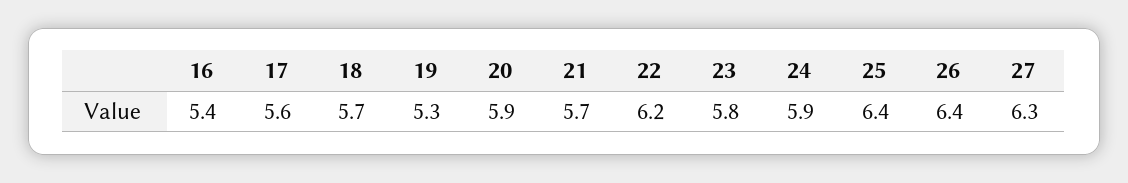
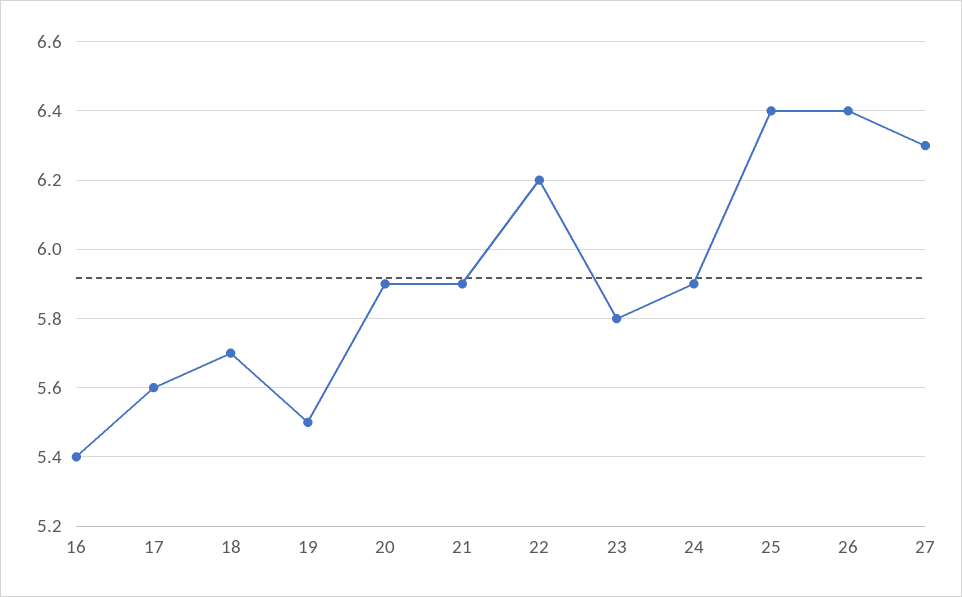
  {
    "16": 5.4,
    "17": 5.6,
    "18": 5.7,
-   "19": 5.3,
+   "19": 5.5,
    "20": 5.9,
-   "21": 5.7,
+   "21": 5.9,
    "22": 6.2,
    "23": 5.8,
    "24": 5.9,
    "25": 6.4,
    "26": 6.4,
    "27": 6.3
  }

